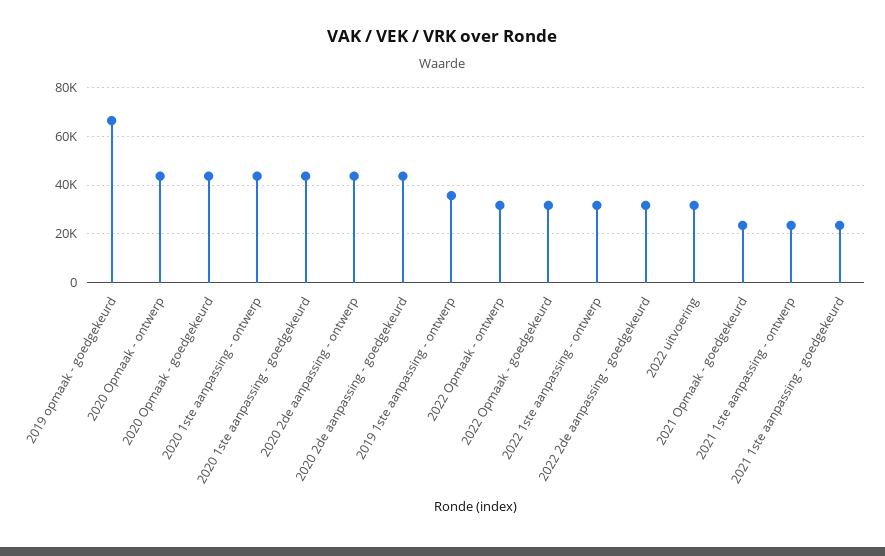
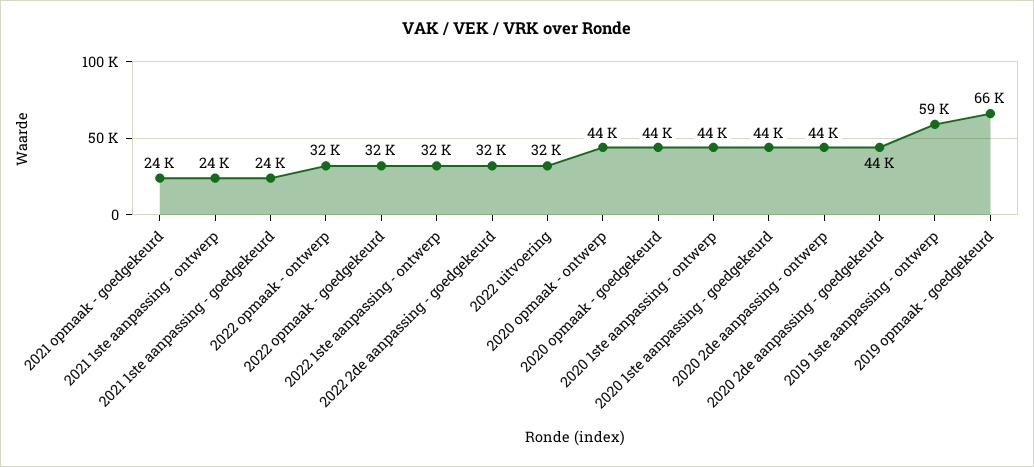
  {
    "2019 opmaak - goedgekeurd": 66000,
    "2020 Opmaak - ontwerp": 44000,
    "2020 Opmaak - goedgekeurd": 44000,
    "2020 1ste aanpassing - ontwerp": 44000,
    "2020 1ste aanpassing - goedgekeurd": 44000,
    "2020 2de aanpassing - ontwerp": 44000,
    "2020 2de aanpassing - goedgekeurd": 44000,
-   "2019 1ste aanpassing - ontwerp": 35000,
+   "2019 1ste aanpassing - ontwerp": 59000,
    "2022 Opmaak - ontwerp": 32000,
    "2022 Opmaak - goedgekeurd": 32000,
    "2022 1ste aanpassing - ontwerp": 32000,
    "2022 2de aanpassing - goedgekeurd": 32000,
    "2022 uitvoering": 32000,
    "2021 Opmaak - goedgekeurd": 24000,
    "2021 1ste aanpassing - ontwerp": 24000,
    "2021 1ste aanpassing - goedgekeurd": 24000
  }

